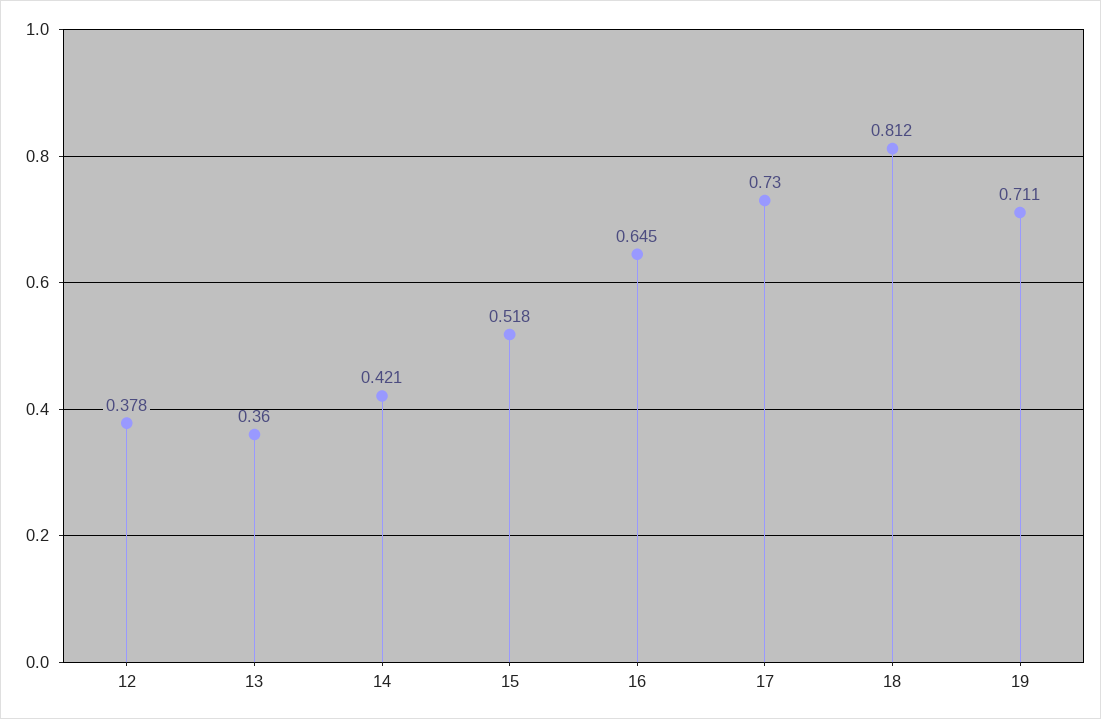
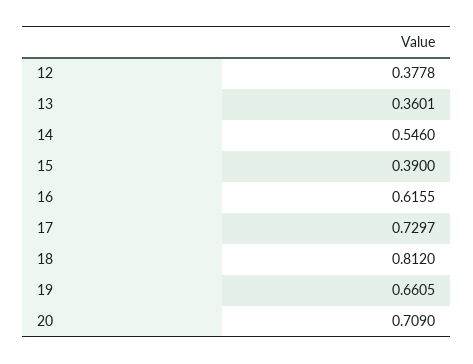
  {
    "12": 0.3778,
    "13": 0.3601,
-   "14": 0.421,
+   "14": 0.546,
-   "15": 0.518,
+   "15": 0.39,
-   "16": 0.645,
+   "16": 0.6155,
    "17": 0.7297,
    "18": 0.812,
-   "19": 0.711
+   "19": 0.6605,
+   "20": 0.709
  }

